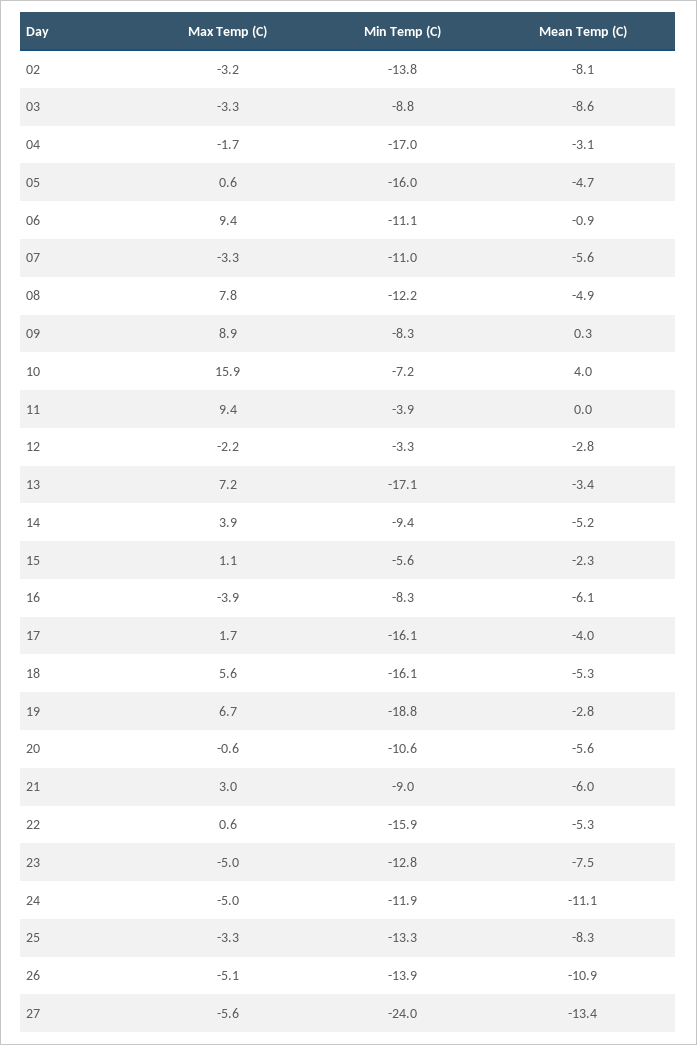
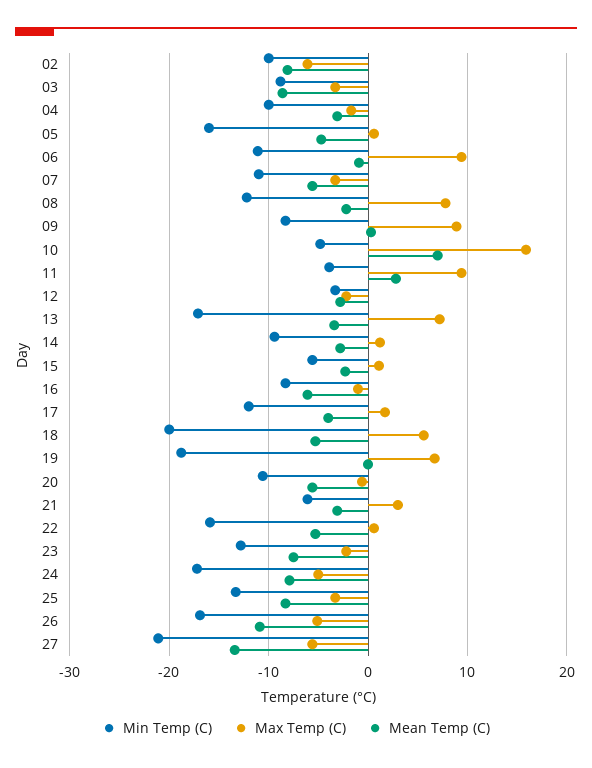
  {
    "Max Temp (C)": {
-     "02": -3.2,
+     "02": -6,
      "03": -3.3,
      "04": -1.7,
      "05": 0.6,
      "06": 9.4,
      "07": -3.3,
      "08": 7.8,
      "09": 8.9,
      "10": 15.9,
      "11": 9.4,
      "12": -2.2,
      "13": 7.2,
-     "14": 3.9,
+     "14": 1,
      "15": 1.1,
-     "16": -3.9,
+     "16": -1,
      "17": 1.7,
      "18": 5.6,
      "19": 6.7,
      "20": -0.6,
      "21": 3,
      "22": 0.6,
-     "23": -5,
+     "23": -2,
      "24": -5,
      "25": -3.3,
      "26": -5.1,
      "27": -5.6
    },
    "Min Temp (C)": {
-     "02": -13.8,
+     "02": -10,
      "03": -8.8,
-     "04": -17,
+     "04": -10,
      "05": -16,
      "06": -11.1,
      "07": -11,
      "08": -12.2,
      "09": -8.3,
-     "10": -7.2,
+     "10": -5,
      "11": -3.9,
      "12": -3.3,
      "13": -17.1,
      "14": -9.4,
      "15": -5.6,
      "16": -8.3,
-     "17": -16.1,
+     "17": -12,
-     "18": -16.1,
+     "18": -20,
      "19": -18.8,
      "20": -10.6,
-     "21": -9,
+     "21": -6,
      "22": -15.9,
      "23": -12.8,
-     "24": -11.9,
+     "24": -17,
      "25": -13.3,
-     "26": -13.9,
+     "26": -17,
-     "27": -24
+     "27": -21
    },
    "Mean Temp (C)": {
      "02": -8.1,
      "03": -8.6,
      "04": -3.1,
      "05": -4.7,
      "06": -0.9,
      "07": -5.6,
-     "08": -4.9,
+     "08": -2,
      "09": 0.3,
-     "10": 4,
+     "10": 7,
-     "11": 0,
+     "11": 3,
      "12": -2.8,
      "13": -3.4,
-     "14": -5.2,
+     "14": -3,
      "15": -2.3,
      "16": -6.1,
      "17": -4,
      "18": -5.3,
-     "19": -2.8,
+     "19": 0,
      "20": -5.6,
-     "21": -6,
+     "21": -3,
      "22": -5.3,
      "23": -7.5,
-     "24": -11.1,
+     "24": -8,
      "25": -8.3,
      "26": -10.9,
      "27": -13.4
    }
  }

